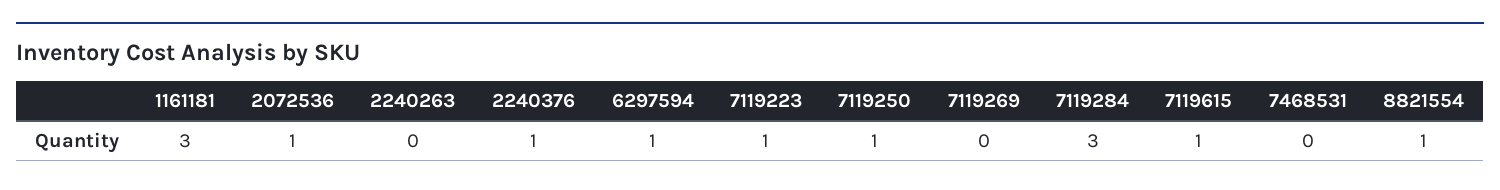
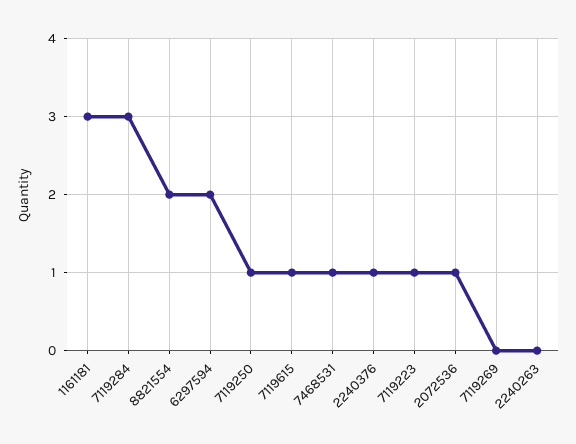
  {
    "1161181": 3,
    "2072536": 1,
    "2240263": 0,
    "2240376": 1,
-   "6297594": 1,
+   "6297594": 2,
    "7119223": 1,
    "7119250": 1,
    "7119269": 0,
    "7119284": 3,
    "7119615": 1,
-   "7468531": 0,
+   "7468531": 1,
-   "8821554": 1
+   "8821554": 2
  }

